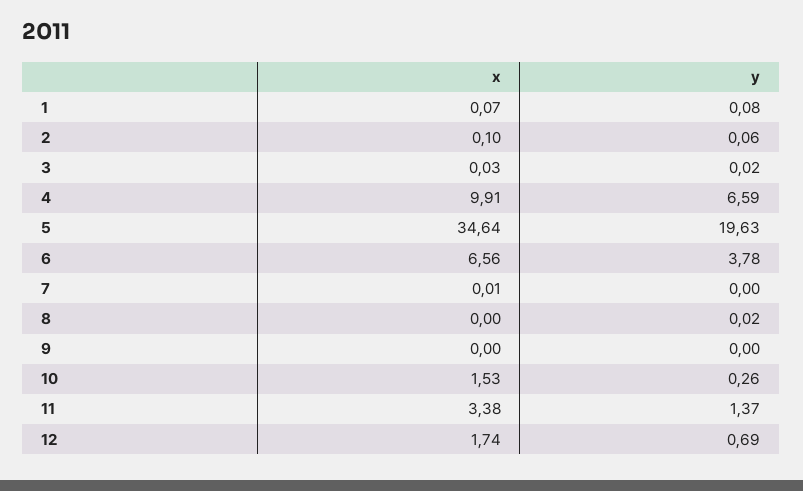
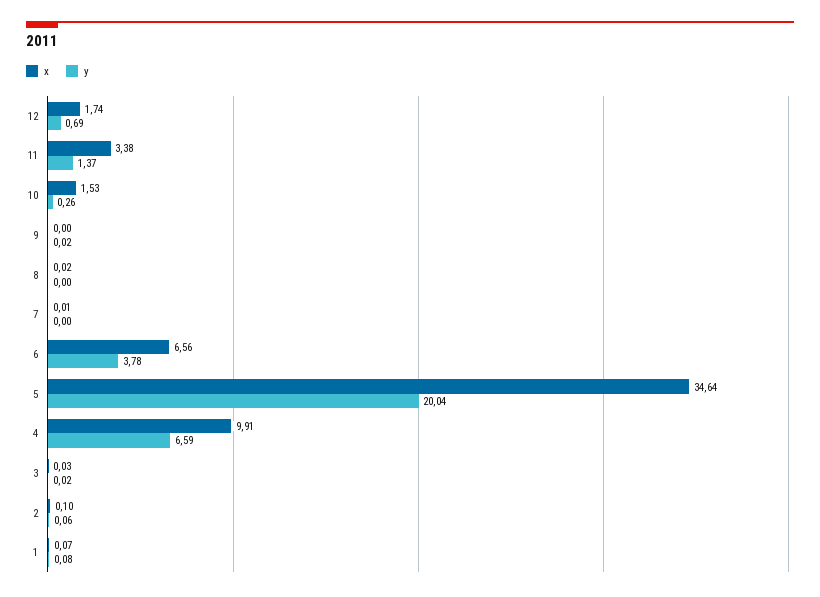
  {
    "x": {
      "1": 0.07,
      "2": 0.1,
      "3": 0.03,
      "4": 9.91,
      "5": 34.64,
      "6": 6.56,
      "7": 0.01,
-     "8": 0,
+     "8": 0.02,
      "9": 0,
      "10": 1.53,
      "11": 3.38,
      "12": 1.74
    },
    "y": {
      "1": 0.08,
      "2": 0.06,
      "3": 0.02,
      "4": 6.59,
-     "5": 19.63,
+     "5": 20.04,
      "6": 3.78,
      "7": 0,
-     "8": 0.02,
+     "8": 0,
-     "9": 0,
+     "9": 0.02,
      "10": 0.26,
      "11": 1.37,
      "12": 0.69
    }
  }

